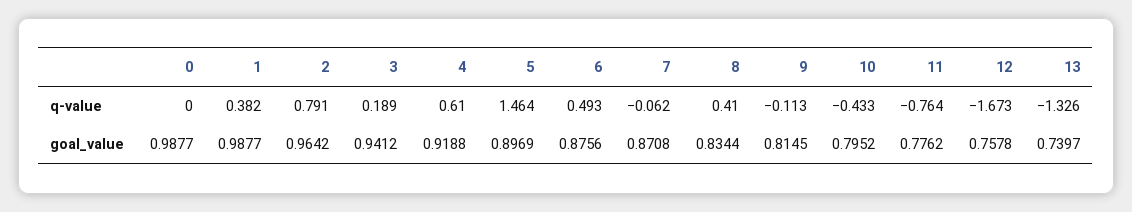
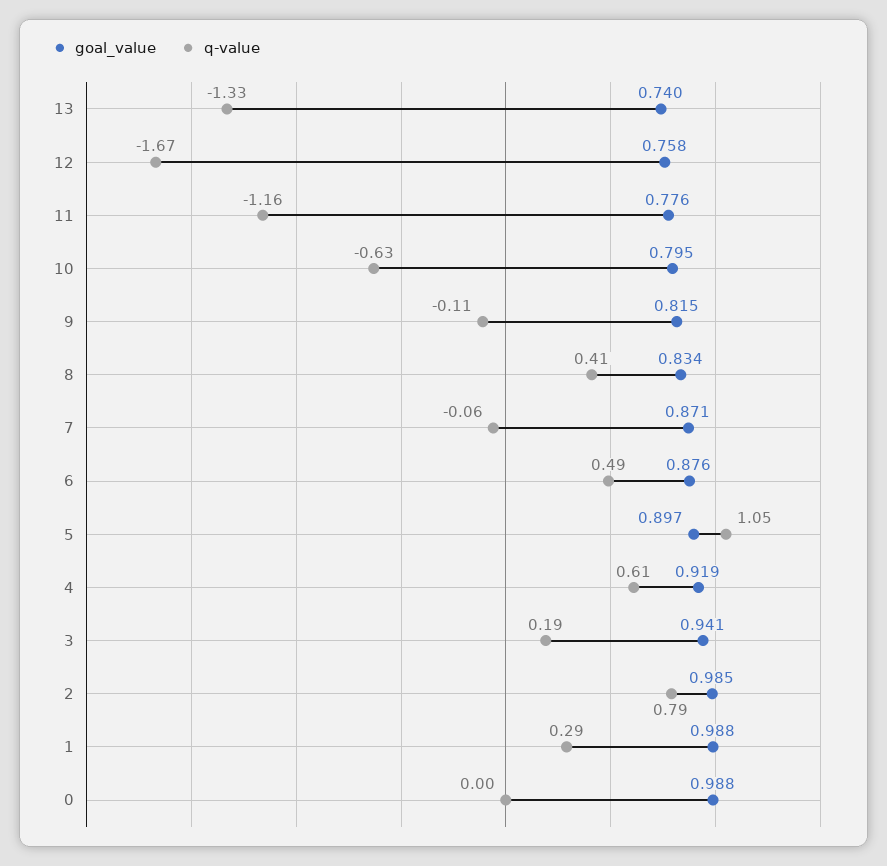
  {
    "q-value": {
      "0": 0,
-     "1": 0.382,
+     "1": 0.29,
      "2": 0.791,
      "3": 0.189,
      "4": 0.61,
-     "5": 1.464,
+     "5": 1.05,
      "6": 0.493,
      "7": -0.062,
      "8": 0.41,
      "9": -0.113,
-     "10": -0.433,
+     "10": -0.63,
-     "11": -0.764,
+     "11": -1.16,
      "12": -1.673,
      "13": -1.326
    },
    "goal_value": {
      "0": 0.9877,
      "1": 0.9877,
-     "2": 0.9642,
+     "2": 0.985,
      "3": 0.9412,
      "4": 0.9188,
      "5": 0.8969,
      "6": 0.8756,
      "7": 0.8708,
      "8": 0.8344,
      "9": 0.8145,
      "10": 0.7952,
      "11": 0.7762,
      "12": 0.7578,
      "13": 0.7397
    }
  }

